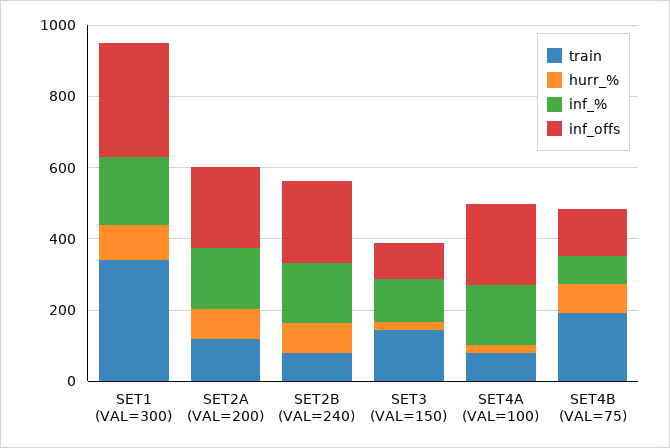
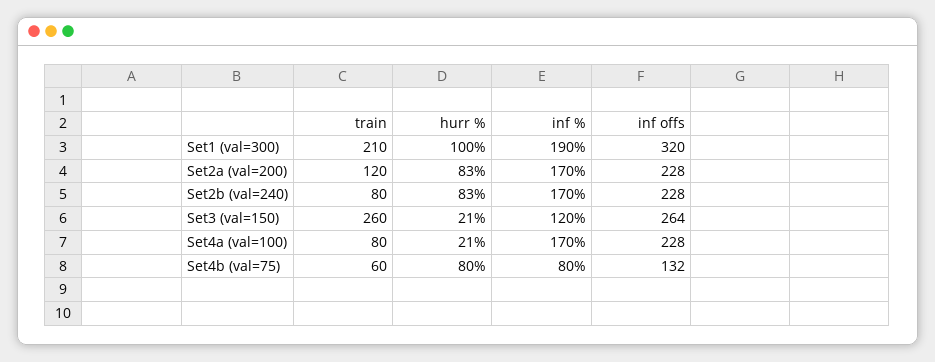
  {
    "train": {
-     "SET1 (VAL=300)": 350,
+     "SET1 (VAL=300)": 210,
      "SET2A (VAL=200)": 120,
      "SET2B (VAL=240)": 80,
-     "SET3 (VAL=150)": 150,
+     "SET3 (VAL=150)": 260,
      "SET4A (VAL=100)": 80,
-     "SET4B (VAL=75)": 200
+     "SET4B (VAL=75)": 60
    },
    "hurr_%": {
      "SET1 (VAL=300)": 100,
      "SET2A (VAL=200)": 83,
      "SET2B (VAL=240)": 83,
      "SET3 (VAL=150)": 21,
      "SET4A (VAL=100)": 21,
      "SET4B (VAL=75)": 80
    },
    "inf_%": {
      "SET1 (VAL=300)": 190,
      "SET2A (VAL=200)": 170,
      "SET2B (VAL=240)": 170,
      "SET3 (VAL=150)": 120,
      "SET4A (VAL=100)": 170,
      "SET4B (VAL=75)": 80
    },
    "inf_offs": {
      "SET1 (VAL=300)": 320,
      "SET2A (VAL=200)": 228,
      "SET2B (VAL=240)": 228,
-     "SET3 (VAL=150)": 100,
+     "SET3 (VAL=150)": 264,
      "SET4A (VAL=100)": 228,
      "SET4B (VAL=75)": 132
    }
  }

